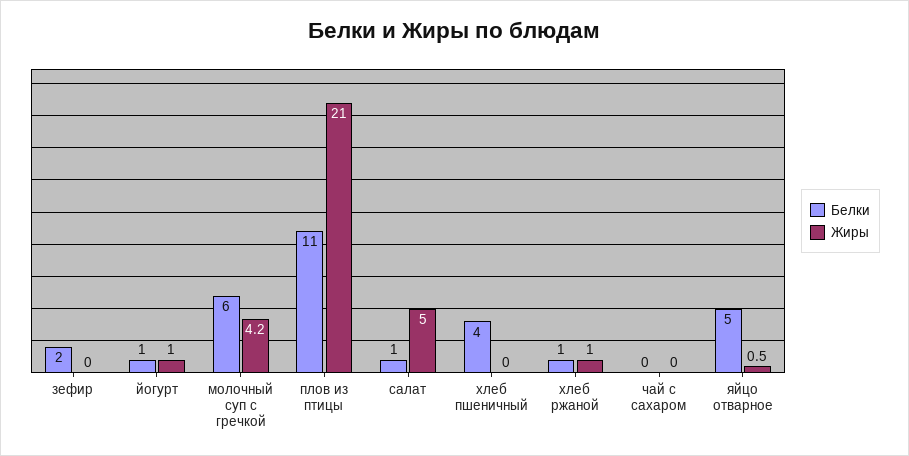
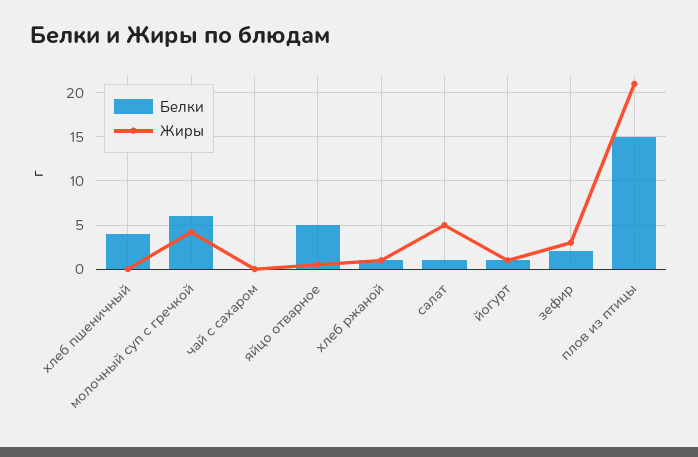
  {
    "Белки": {
      "зефир": 2,
      "йогурт": 1,
      "молочный суп с гречкой": 6,
-     "плов из птицы": 11,
+     "плов из птицы": 15,
      "салат": 1,
      "хлеб пшеничный": 4,
      "хлеб ржаной": 1,
      "чай с сахаром": 0,
      "яйцо отварное": 5
    },
    "Жиры": {
-     "зефир": 0,
+     "зефир": 3,
      "йогурт": 1,
      "молочный суп с гречкой": 4.2,
      "плов из птицы": 21,
      "салат": 5,
      "хлеб пшеничный": 0,
      "хлеб ржаной": 1,
      "чай с сахаром": 0,
      "яйцо отварное": 0.5
    }
  }

